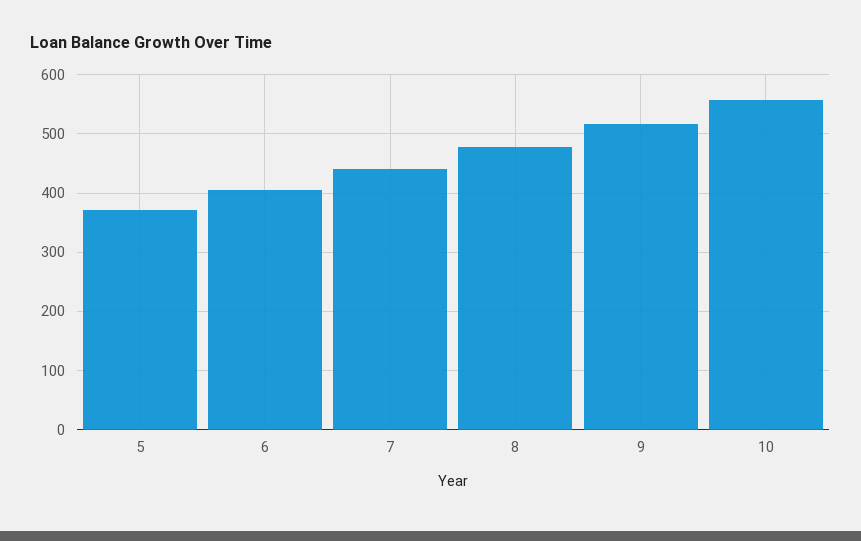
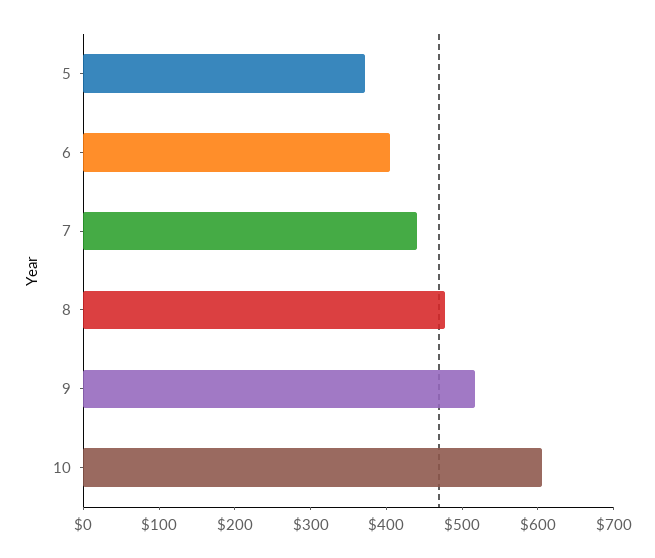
  {
    "5": 380,
    "6": 400,
    "7": 440,
    "8": 480,
    "9": 520,
-   "10": 560
+   "10": 600
  }

